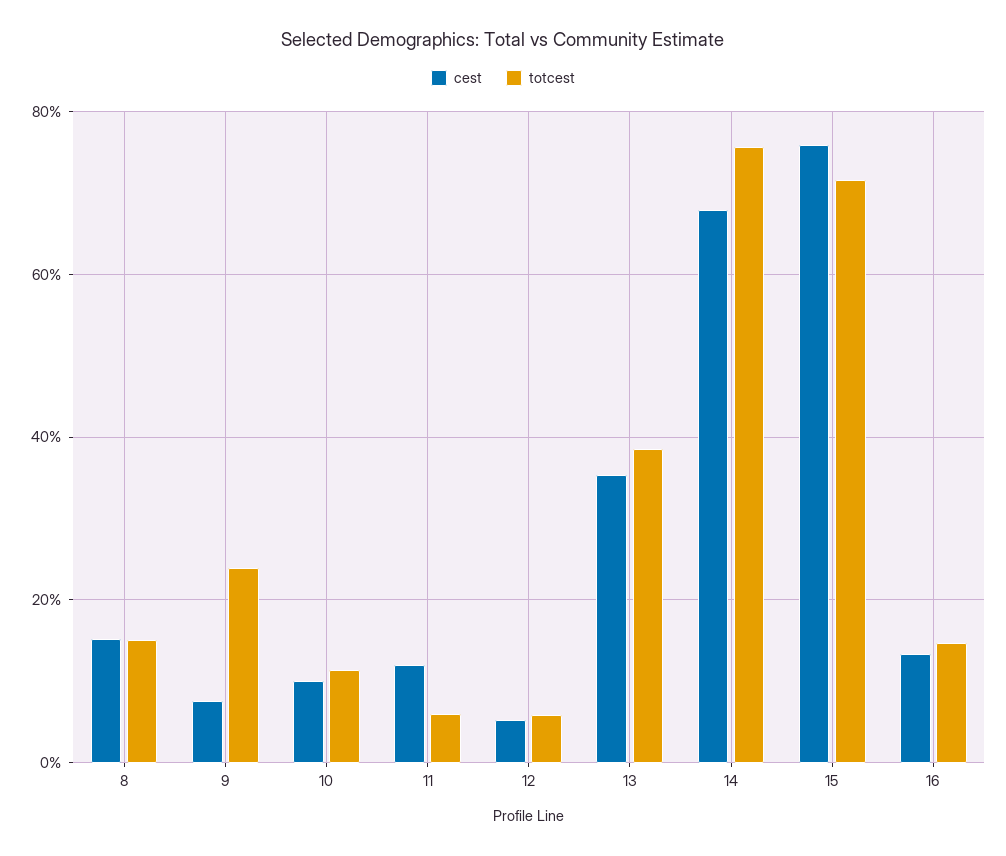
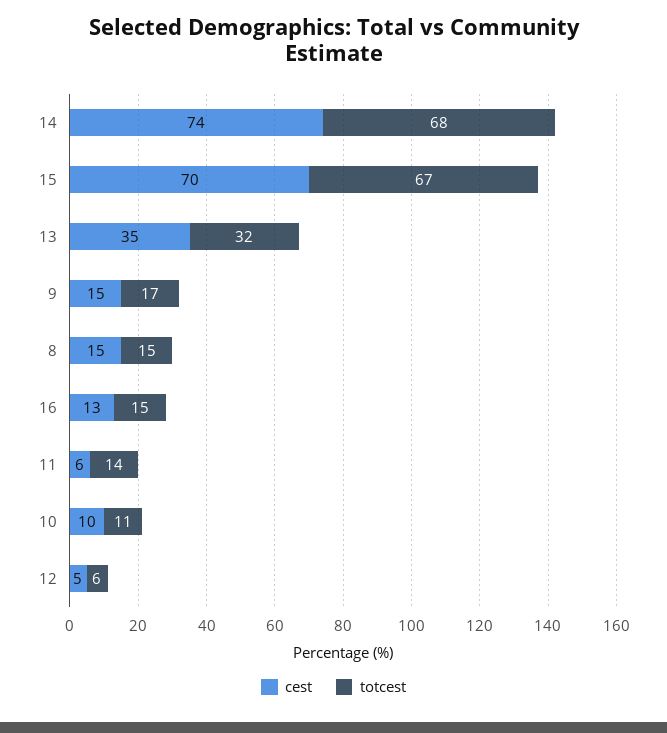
  {
    "cest": {
      "8": 15,
-     "9": 8,
+     "9": 15,
      "10": 10,
-     "11": 12,
+     "11": 6,
      "12": 5,
      "13": 35,
-     "14": 68,
+     "14": 74,
-     "15": 76,
+     "15": 70,
      "16": 13
    },
    "totcest": {
      "8": 15,
-     "9": 24,
+     "9": 17,
      "10": 11,
-     "11": 6,
+     "11": 14,
      "12": 6,
-     "13": 38,
+     "13": 32,
-     "14": 76,
+     "14": 68,
-     "15": 72,
+     "15": 67,
      "16": 15
    }
  }

